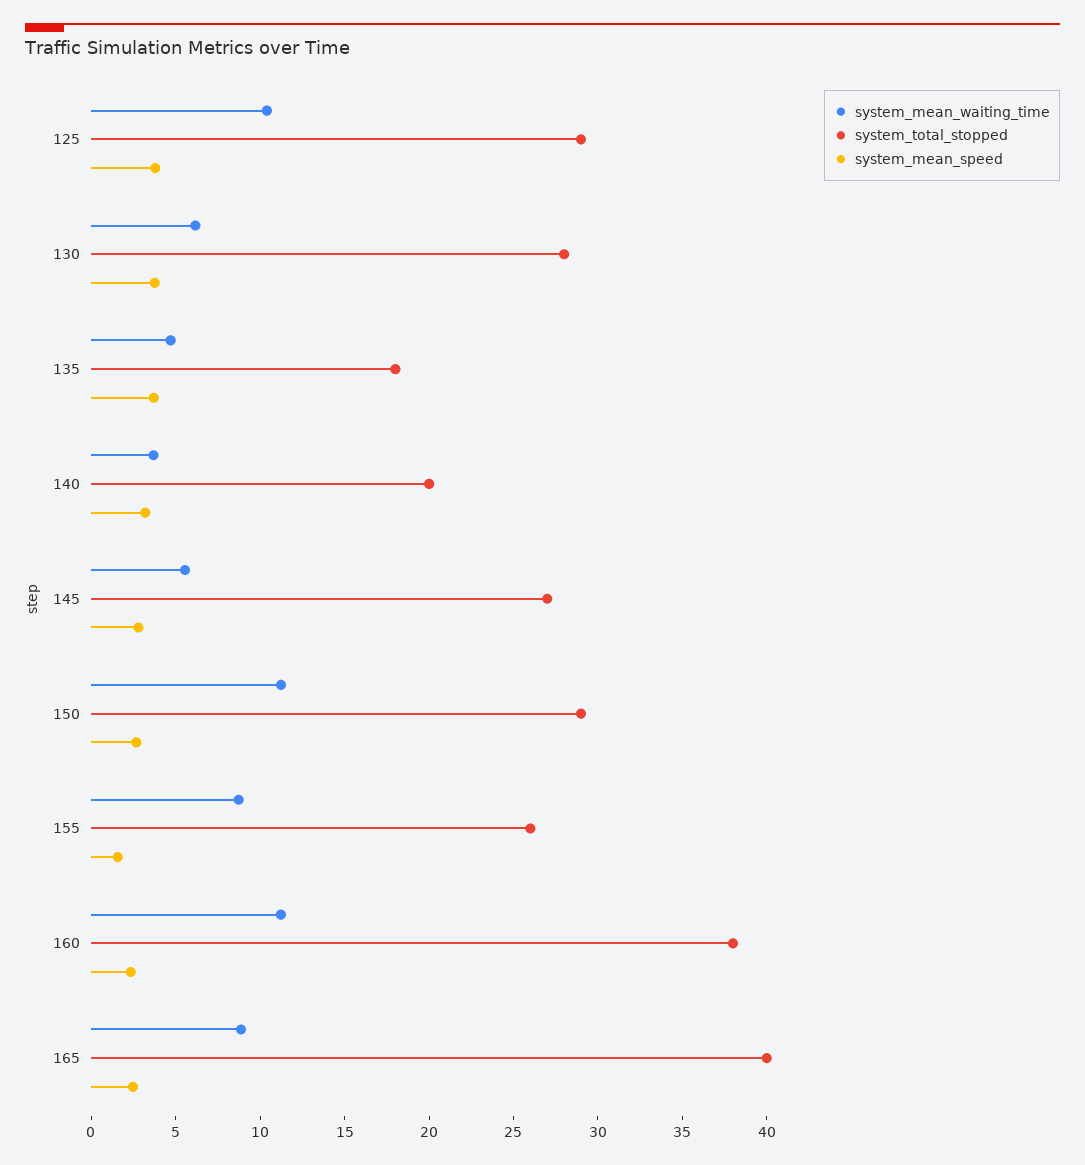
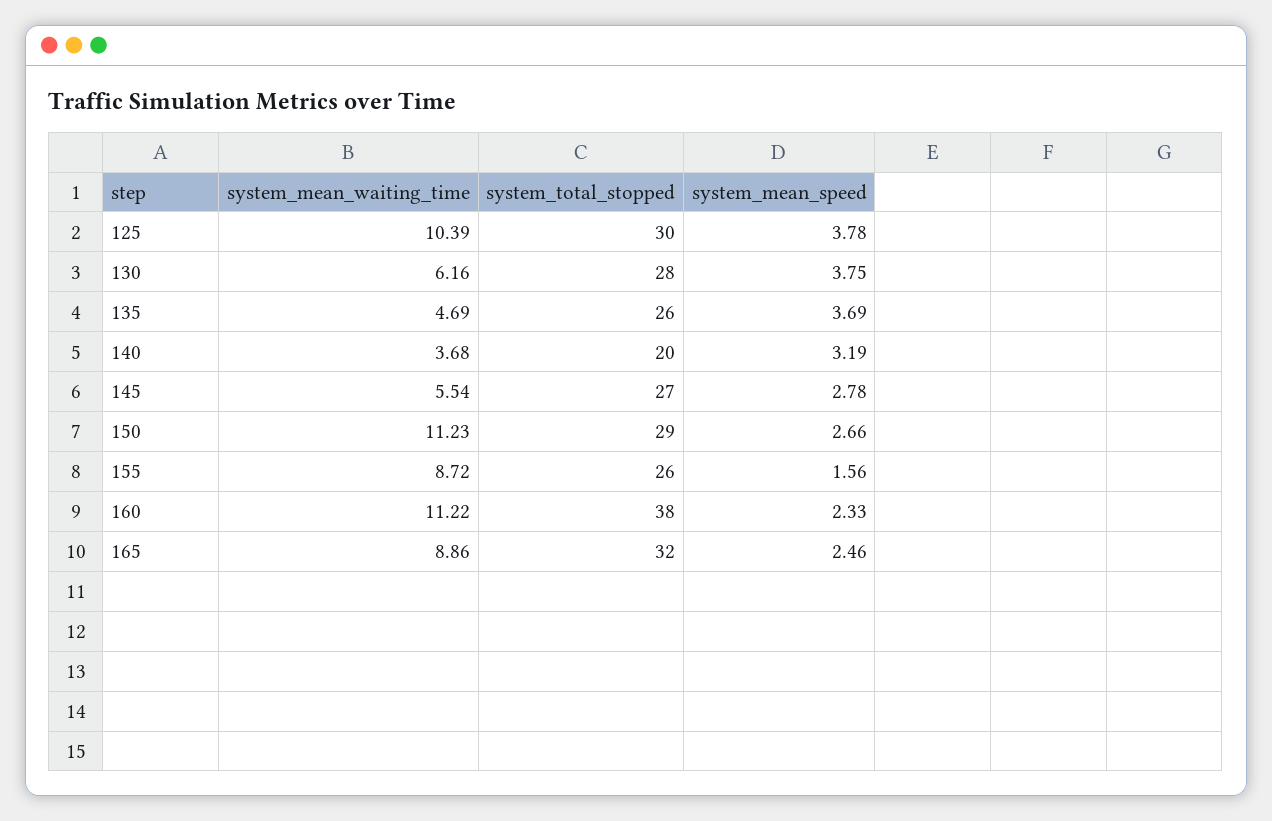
  {
    "system_mean_waiting_time": {
      "125": 10.39,
      "130": 6.16,
      "135": 4.69,
      "140": 3.68,
      "145": 5.54,
      "150": 11.23,
      "155": 8.72,
      "160": 11.22,
      "165": 8.86
    },
    "system_total_stopped": {
-     "125": 29,
+     "125": 30,
      "130": 28,
-     "135": 18,
+     "135": 26,
      "140": 20,
      "145": 27,
      "150": 29,
      "155": 26,
      "160": 38,
-     "165": 40
+     "165": 32
    },
    "system_mean_speed": {
      "125": 3.78,
      "130": 3.75,
      "135": 3.69,
      "140": 3.19,
      "145": 2.78,
      "150": 2.66,
      "155": 1.56,
      "160": 2.33,
      "165": 2.46
    }
  }

